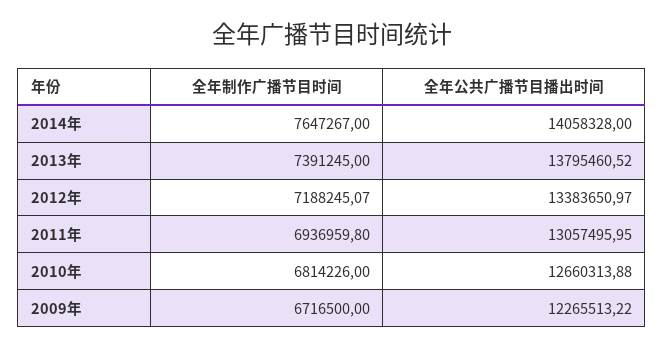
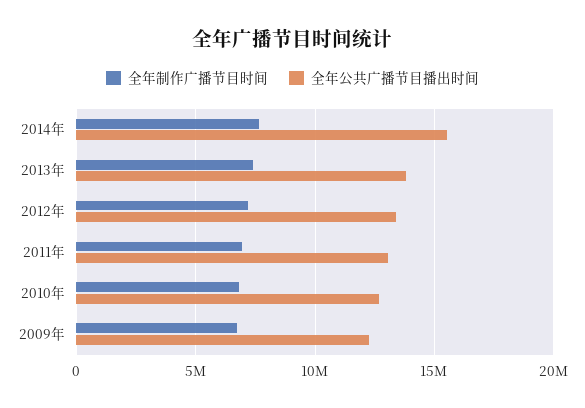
  {
    "全年制作广播节目时间": {
      "2014年": 7647267,
      "2013年": 7391245,
      "2012年": 7188245.07,
      "2011年": 6936959.8,
      "2010年": 6814226,
      "2009年": 6716500
    },
    "全年公共广播节目播出时间": {
-     "2014年": 14058328,
+     "2014年": 15500000,
      "2013年": 13795460.52,
      "2012年": 13383650.97,
      "2011年": 13057495.95,
      "2010年": 12660313.88,
      "2009年": 12265513.22
    }
  }

